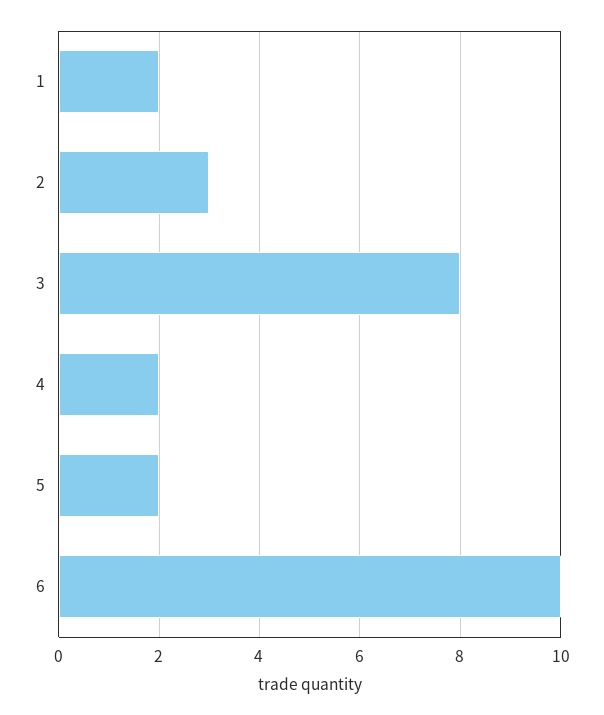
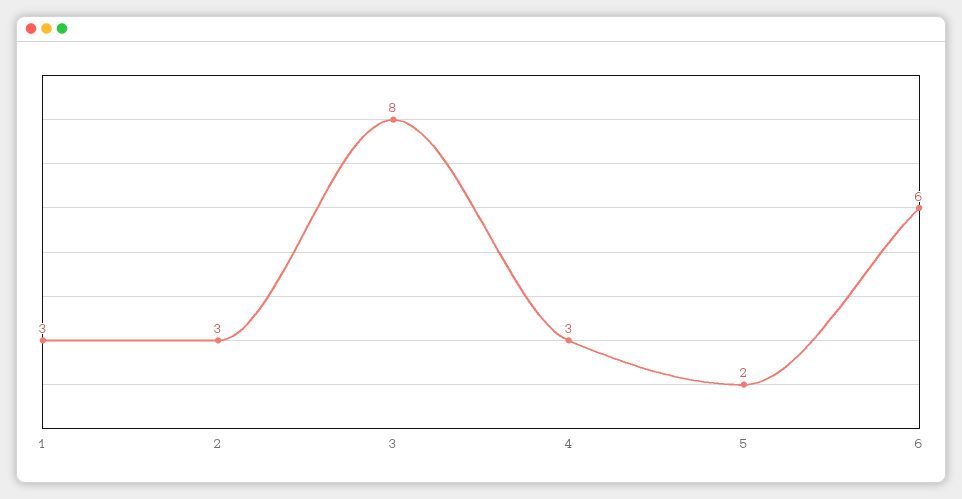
  {
-   "1": 2,
+   "1": 3,
    "2": 3,
    "3": 8,
-   "4": 2,
+   "4": 3,
    "5": 2,
-   "6": 10
+   "6": 6
  }

